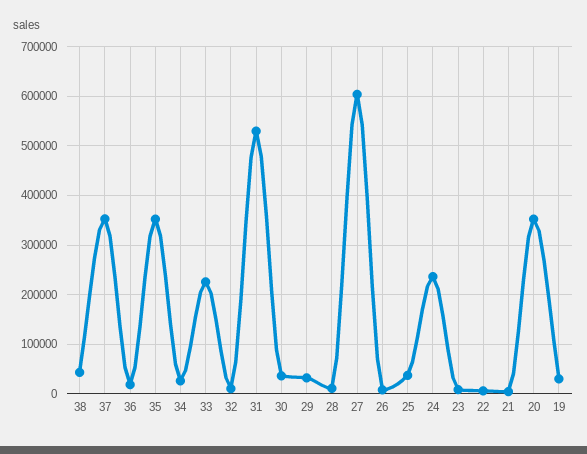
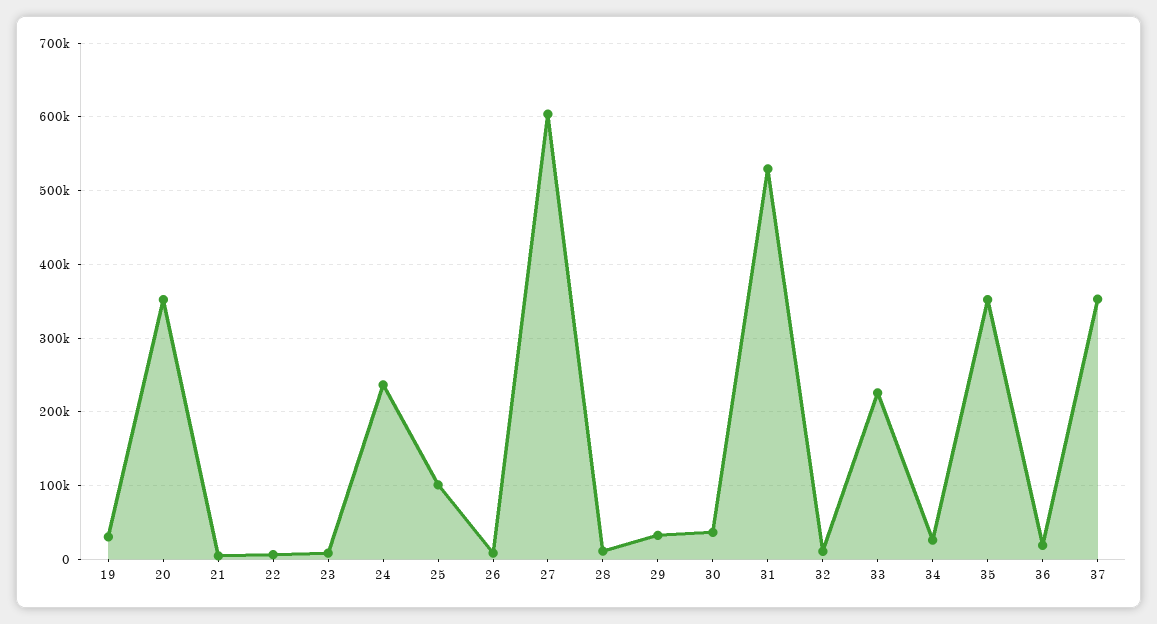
  {
-   "38": 40000,
    "37": 350000,
    "36": 20000,
    "35": 350000,
    "34": 30000,
    "33": 230000,
    "32": 10000,
    "31": 530000,
    "30": 40000,
    "29": 30000,
    "28": 10000,
    "27": 600000,
    "26": 10000,
-   "25": 40000,
+   "25": 100000,
    "24": 240000,
    "23": 10000,
    "22": 10000,
    "21": 0,
    "20": 350000,
    "19": 30000
  }

